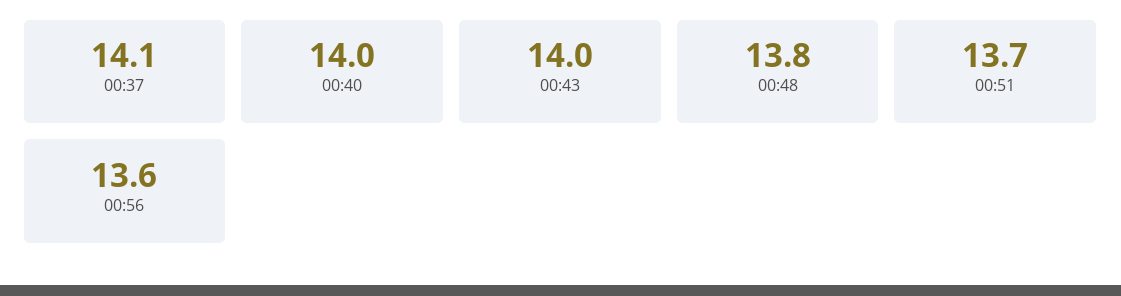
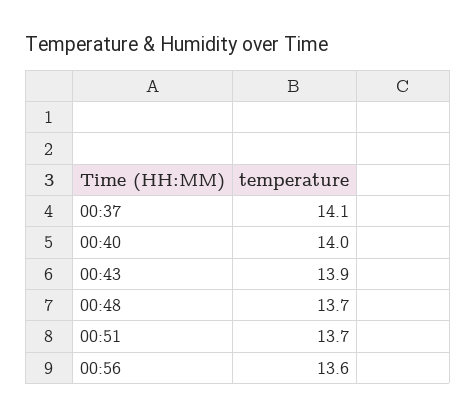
  {
    "00:37": 14.1,
    "00:40": 14,
-   "00:43": 14,
+   "00:43": 13.9,
-   "00:48": 13.8,
+   "00:48": 13.7,
    "00:51": 13.7,
    "00:56": 13.6
  }

